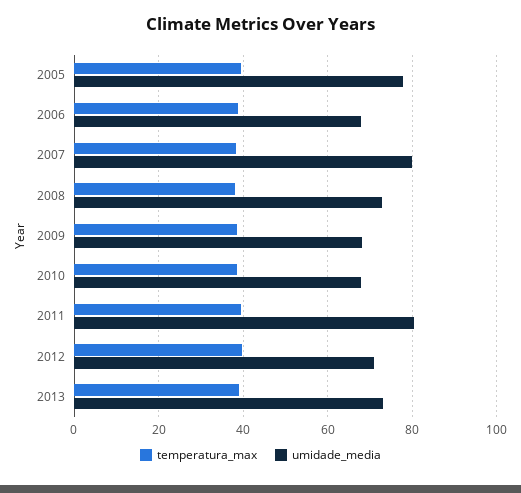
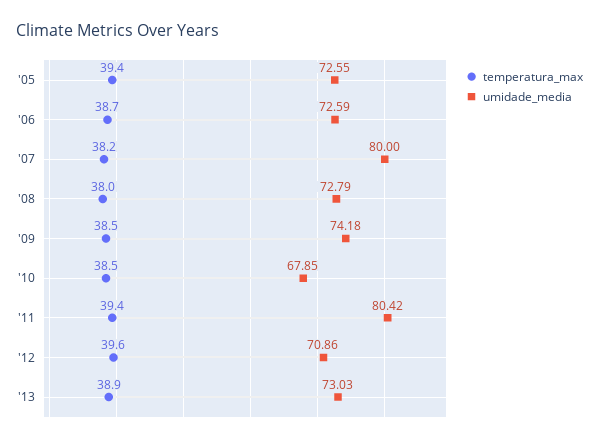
  {
    "temperatura_max": {
      "2005": 39.4,
      "2006": 38.7,
      "2007": 38.2,
      "2008": 38,
      "2009": 38.5,
      "2010": 38.5,
      "2011": 39.4,
      "2012": 39.6,
      "2013": 38.9
    },
    "umidade_media": {
-     "2005": 78,
+     "2005": 72.55,
-     "2006": 68,
+     "2006": 72.59,
      "2007": 80,
      "2008": 72.79,
-     "2009": 68,
+     "2009": 74.18,
      "2010": 67.85,
      "2011": 80.42,
      "2012": 70.86,
      "2013": 73.03
    }
  }

